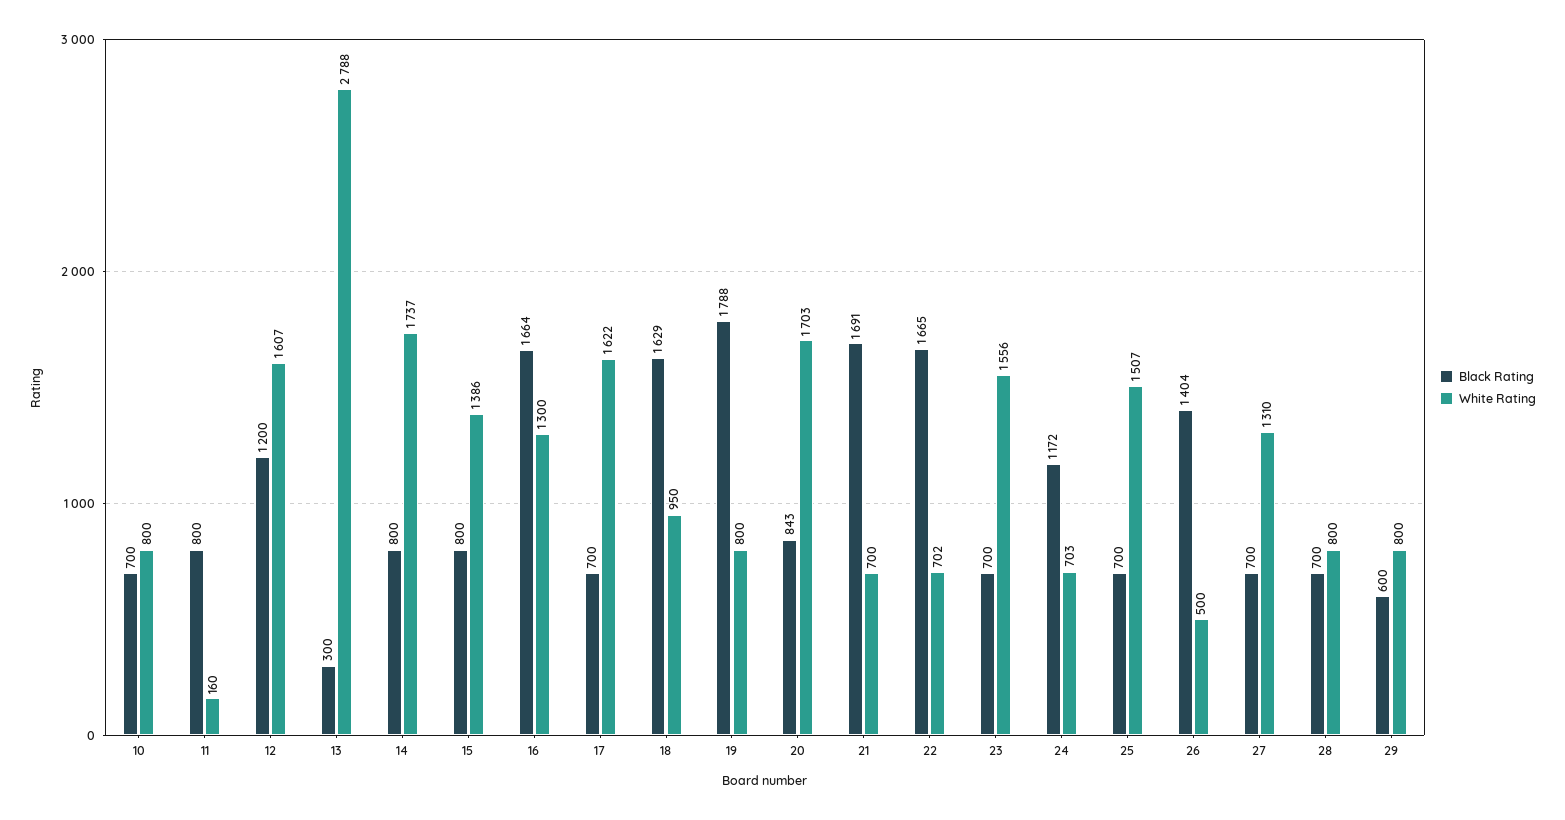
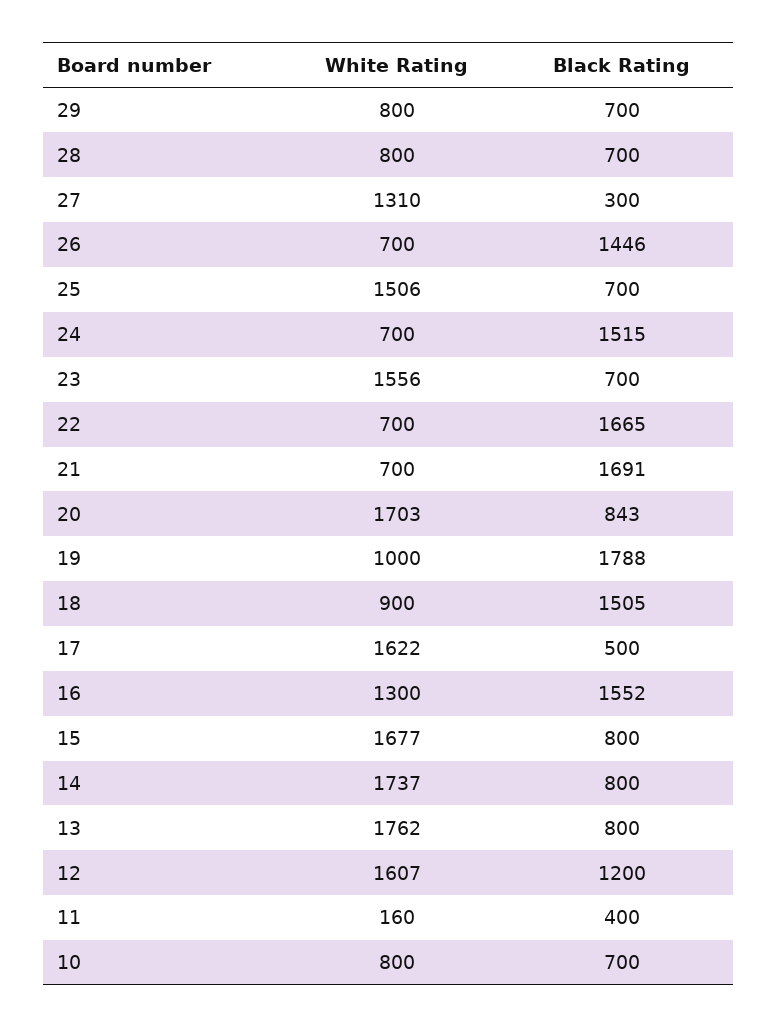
  {
    "Black Rating": {
      "10": 700,
-     "11": 800,
+     "11": 400,
      "12": 1200,
-     "13": 300,
+     "13": 800,
      "14": 800,
      "15": 800,
-     "16": 1664,
+     "16": 1552,
-     "17": 700,
+     "17": 500,
-     "18": 1629,
+     "18": 1505,
      "19": 1788,
      "20": 843,
      "21": 1691,
      "22": 1665,
      "23": 700,
-     "24": 1172,
+     "24": 1515,
      "25": 700,
-     "26": 1404,
+     "26": 1446,
-     "27": 700,
+     "27": 300,
      "28": 700,
-     "29": 600
+     "29": 700
    },
    "White Rating": {
      "10": 800,
      "11": 160,
      "12": 1607,
-     "13": 2788,
+     "13": 1762,
      "14": 1737,
-     "15": 1386,
+     "15": 1677,
      "16": 1300,
      "17": 1622,
-     "18": 950,
+     "18": 900,
-     "19": 800,
+     "19": 1000,
      "20": 1703,
      "21": 700,
-     "22": 702,
+     "22": 700,
      "23": 1556,
-     "24": 703,
+     "24": 700,
-     "25": 1507,
+     "25": 1506,
-     "26": 500,
+     "26": 700,
      "27": 1310,
      "28": 800,
      "29": 800
    }
  }

